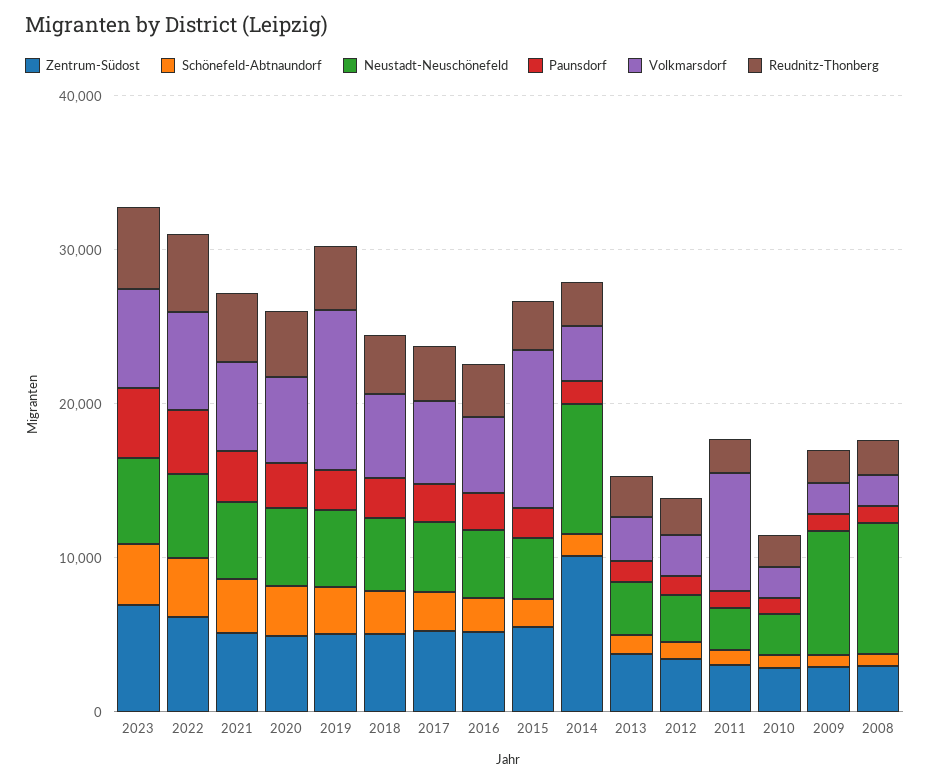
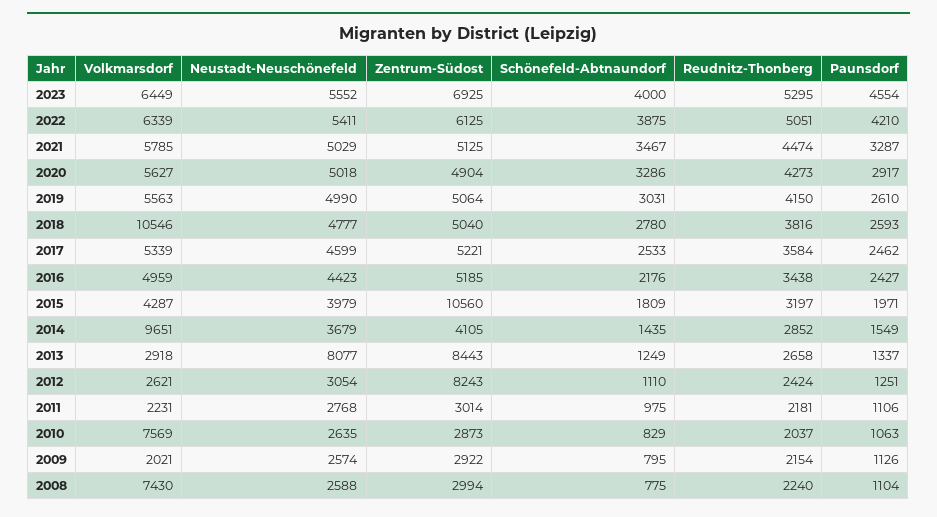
  {
    "Zentrum-Südost": {
      "2023": 6925,
      "2022": 6125,
      "2021": 5125,
      "2020": 4904,
      "2019": 5064,
      "2018": 5040,
      "2017": 5221,
      "2016": 5185,
-     "2015": 6000,
+     "2015": 10560,
-     "2014": 10000,
+     "2014": 4105,
-     "2013": 4000,
+     "2013": 8443,
-     "2012": 4000,
+     "2012": 8243,
      "2011": 3014,
      "2010": 2873,
      "2009": 2922,
      "2008": 2994
    },
    "Schönefeld-Abtnaundorf": {
      "2023": 4000,
      "2022": 3875,
      "2021": 3467,
      "2020": 3286,
      "2019": 3031,
      "2018": 2780,
      "2017": 2533,
      "2016": 2176,
      "2015": 1809,
      "2014": 1435,
      "2013": 1249,
      "2012": 1110,
      "2011": 975,
      "2010": 829,
      "2009": 795,
      "2008": 775
    },
    "Neustadt-Neuschönefeld": {
      "2023": 5552,
      "2022": 5411,
      "2021": 5029,
      "2020": 5018,
      "2019": 4990,
      "2018": 4777,
      "2017": 4599,
      "2016": 4423,
      "2015": 3979,
-     "2014": 8000,
+     "2014": 3679,
-     "2013": 4000,
+     "2013": 8077,
      "2012": 3054,
      "2011": 2768,
      "2010": 2635,
-     "2009": 8000,
+     "2009": 2574,
-     "2008": 8000
+     "2008": 2588
    },
    "Paunsdorf": {
      "2023": 4554,
      "2022": 4210,
      "2021": 3287,
      "2020": 2917,
      "2019": 2610,
      "2018": 2593,
      "2017": 2462,
      "2016": 2427,
      "2015": 1971,
      "2014": 1549,
      "2013": 1337,
      "2012": 1251,
      "2011": 1106,
      "2010": 1063,
      "2009": 1126,
      "2008": 1104
    },
    "Volkmarsdorf": {
      "2023": 6449,
      "2022": 6339,
      "2021": 5785,
      "2020": 5627,
-     "2019": 10000,
+     "2019": 5563,
-     "2018": 6000,
+     "2018": 10546,
      "2017": 5339,
      "2016": 4959,
-     "2015": 10000,
+     "2015": 4287,
-     "2014": 4000,
+     "2014": 9651,
      "2013": 2918,
      "2012": 2621,
-     "2011": 8000,
+     "2011": 2231,
-     "2010": 2000,
+     "2010": 7569,
      "2009": 2021,
-     "2008": 2000
+     "2008": 7430
    },
    "Reudnitz-Thonberg": {
      "2023": 5295,
      "2022": 5051,
      "2021": 4474,
      "2020": 4273,
      "2019": 4150,
      "2018": 3816,
      "2017": 3584,
      "2016": 3438,
      "2015": 3197,
      "2014": 2852,
      "2013": 2658,
      "2012": 2424,
      "2011": 2181,
      "2010": 2037,
      "2009": 2154,
      "2008": 2240
    }
  }

